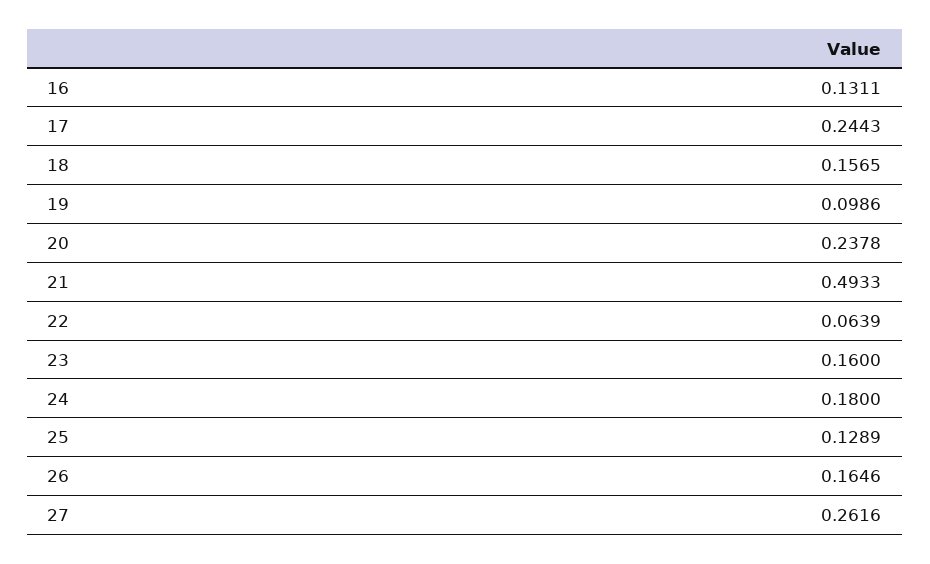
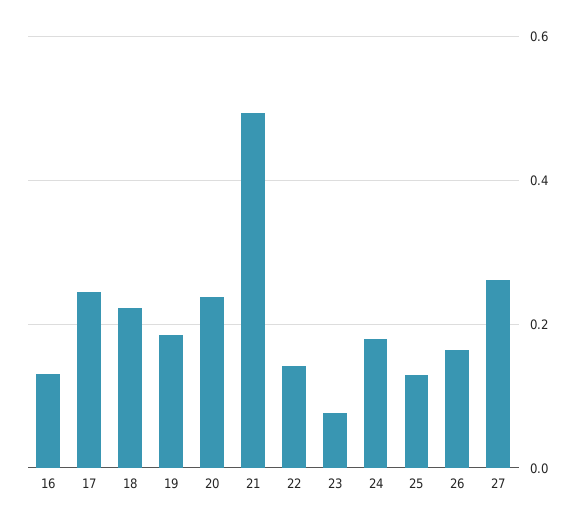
  {
    "16": 0.1311,
    "17": 0.2443,
-   "18": 0.1565,
+   "18": 0.22,
-   "19": 0.0986,
+   "19": 0.18,
    "20": 0.2378,
    "21": 0.4933,
-   "22": 0.0639,
+   "22": 0.14,
-   "23": 0.16,
+   "23": 0.08,
    "24": 0.18,
    "25": 0.1289,
    "26": 0.1646,
    "27": 0.2616
  }

